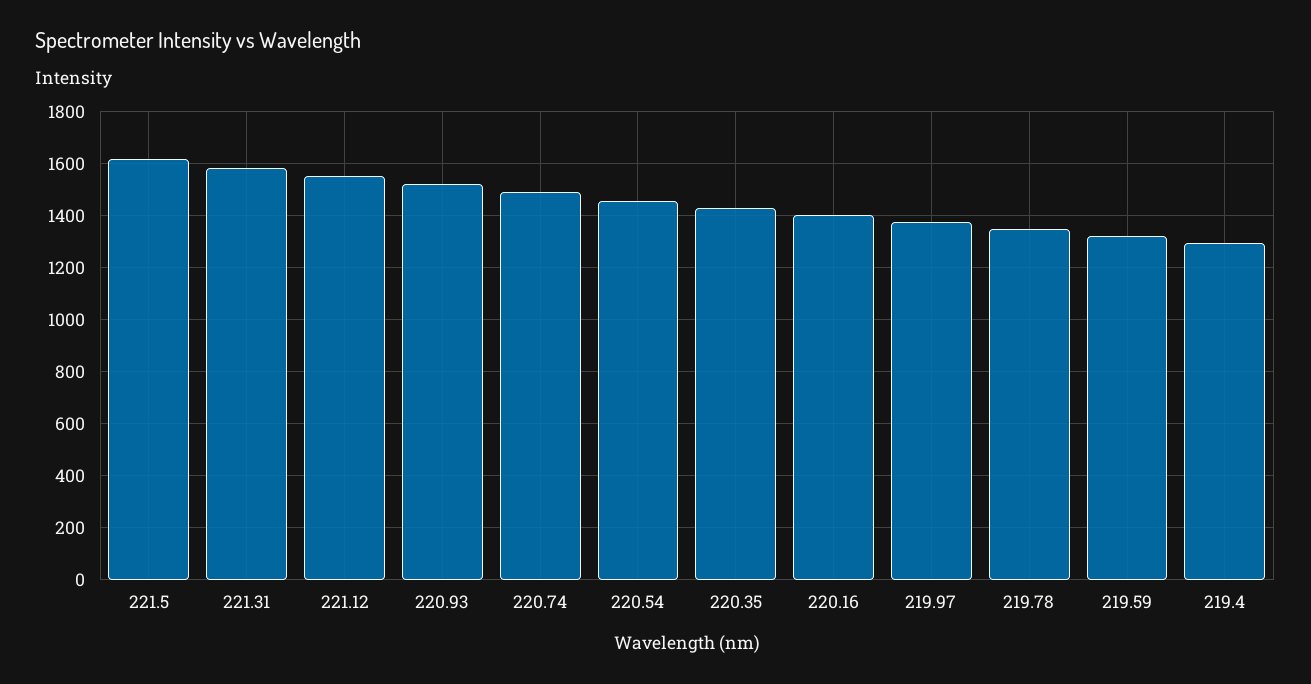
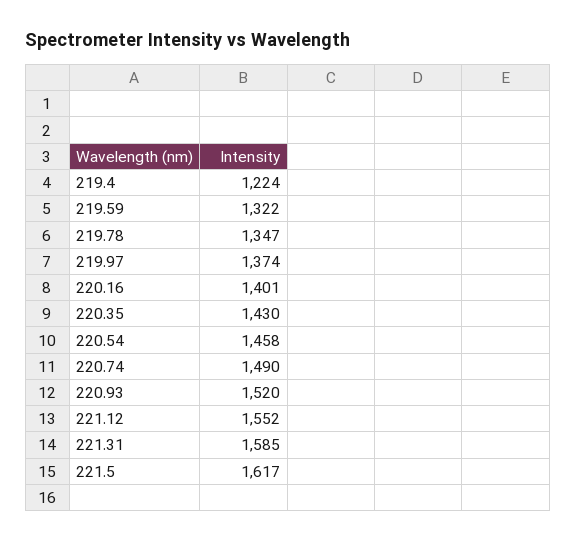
  {
    "221.5": 1617,
    "221.31": 1585,
    "221.12": 1552,
    "220.93": 1520,
    "220.74": 1490,
    "220.54": 1458,
    "220.35": 1430,
    "220.16": 1401,
    "219.97": 1374,
    "219.78": 1347,
    "219.59": 1322,
-   "219.4": 1300
+   "219.4": 1224
  }

